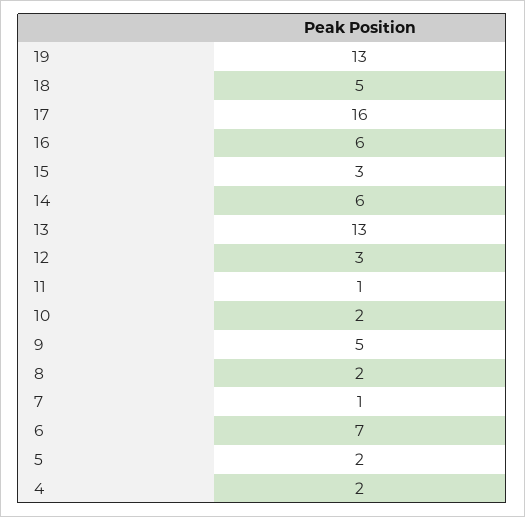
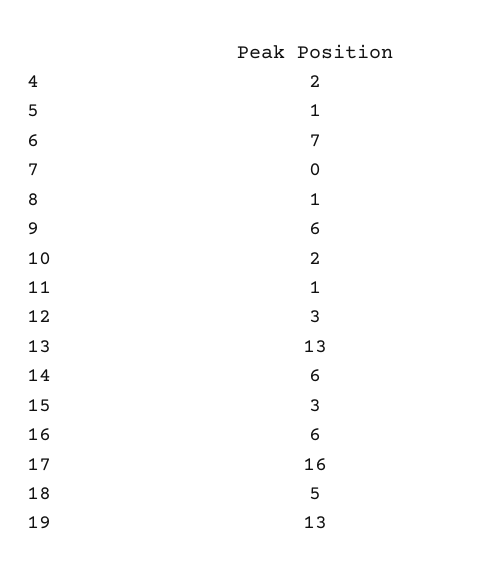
  {
    "19": 13,
    "18": 5,
    "17": 16,
    "16": 6,
    "15": 3,
    "14": 6,
    "13": 13,
    "12": 3,
    "11": 1,
    "10": 2,
-   "9": 5,
+   "9": 6,
-   "8": 2,
+   "8": 1,
-   "7": 1,
+   "7": 0,
    "6": 7,
-   "5": 2,
+   "5": 1,
    "4": 2
  }

